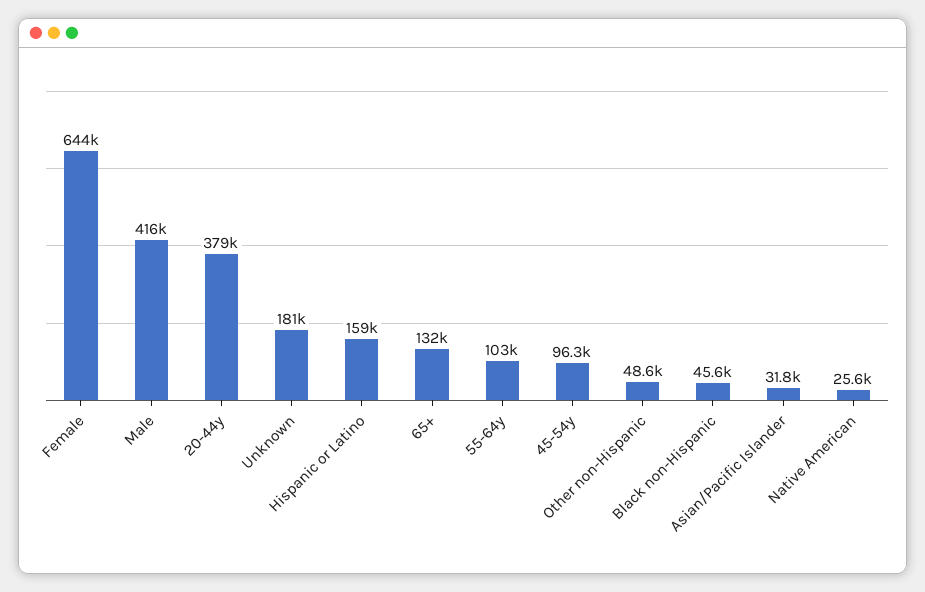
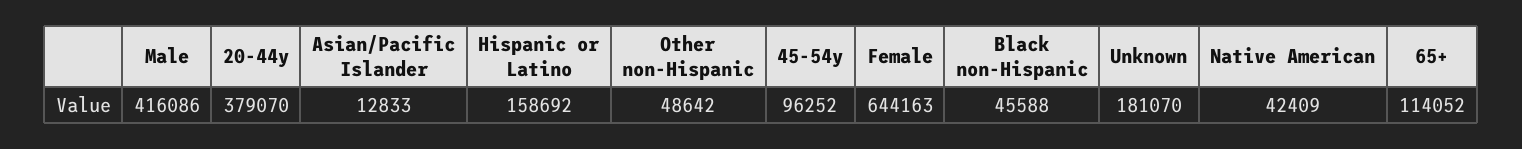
  {
    "Female": 644163,
    "Male": 416086,
    "20-44y": 379070,
    "Unknown": 181070,
    "Hispanic or Latino": 158692,
-   "65+": 132000,
+   "65+": 114052,
-   "55-64y": 103000,
    "45-54y": 96252,
    "Other non-Hispanic": 48642,
    "Black non-Hispanic": 45588,
-   "Asian/Pacific Islander": 31800,
+   "Asian/Pacific Islander": 12833,
-   "Native American": 25600
+   "Native American": 42409
  }

